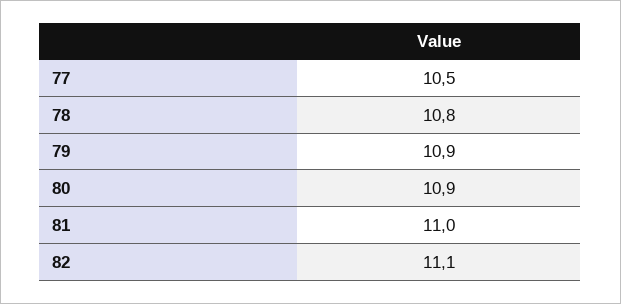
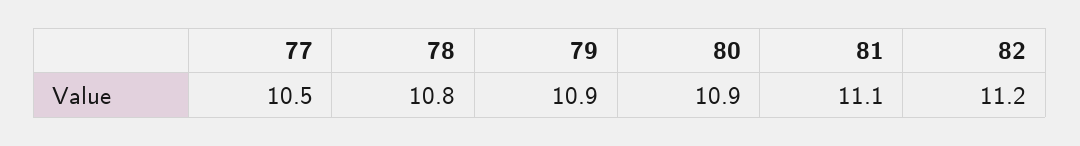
  {
    "77": 10.5,
    "78": 10.8,
    "79": 10.9,
    "80": 10.9,
-   "81": 11,
+   "81": 11.1,
-   "82": 11.1
+   "82": 11.2
  }

